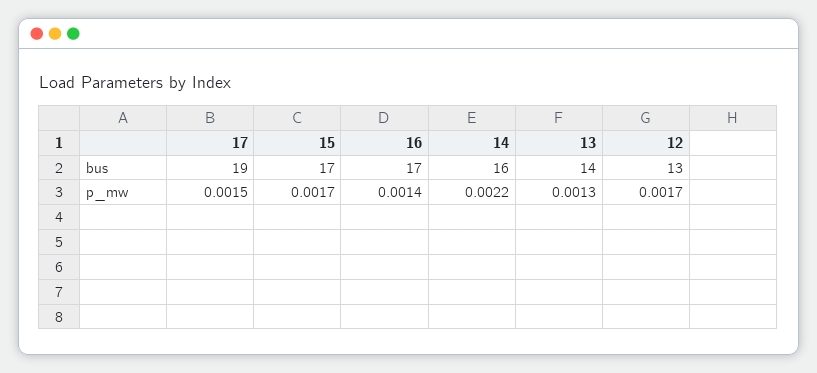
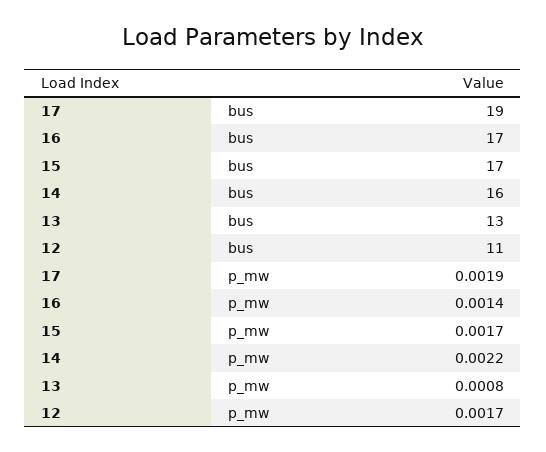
  {
    "17": {
      "bus": 19,
-     "p_mw": 0.0015
+     "p_mw": 0.0019
    },
    "15": {
      "bus": 17,
      "p_mw": 0.0017
    },
    "16": {
      "bus": 17,
      "p_mw": 0.0014
    },
    "14": {
      "bus": 16,
      "p_mw": 0.0022
    },
    "13": {
-     "bus": 14,
+     "bus": 13,
-     "p_mw": 0.0013
+     "p_mw": 0.0008
    },
    "12": {
-     "bus": 13,
+     "bus": 11,
      "p_mw": 0.0017
    }
  }

